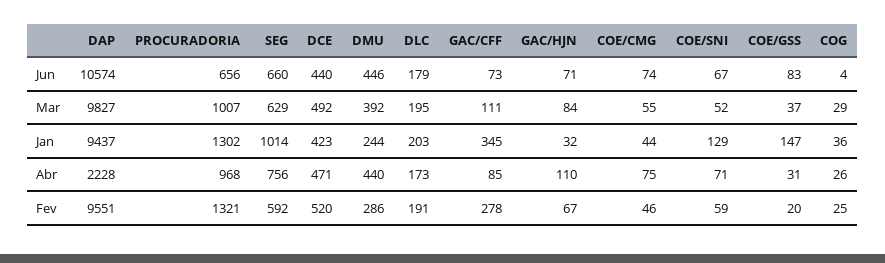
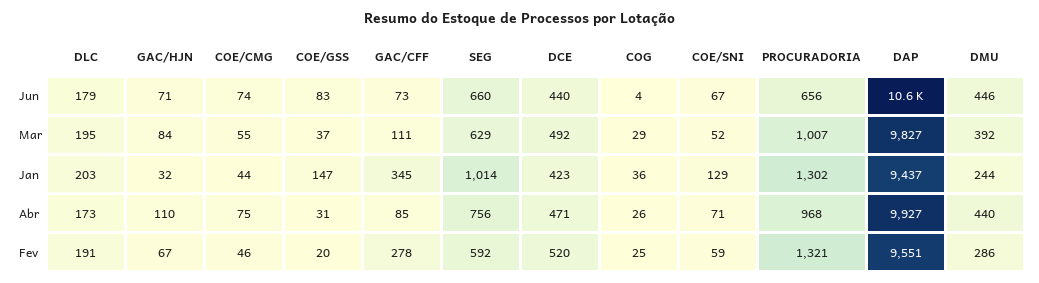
  {
    "DAP": {
      "Jun": 10574,
      "Mar": 9827,
      "Jan": 9437,
-     "Abr": 2228,
+     "Abr": 9927,
      "Fev": 9551
    },
    "PROCURADORIA": {
      "Jun": 656,
      "Mar": 1007,
      "Jan": 1302,
      "Abr": 968,
      "Fev": 1321
    },
    "SEG": {
      "Jun": 660,
      "Mar": 629,
      "Jan": 1014,
      "Abr": 756,
      "Fev": 592
    },
    "DCE": {
      "Jun": 440,
      "Mar": 492,
      "Jan": 423,
      "Abr": 471,
      "Fev": 520
    },
    "DMU": {
      "Jun": 446,
      "Mar": 392,
      "Jan": 244,
      "Abr": 440,
      "Fev": 286
    },
    "DLC": {
      "Jun": 179,
      "Mar": 195,
      "Jan": 203,
      "Abr": 173,
      "Fev": 191
    },
    "GAC/CFF": {
      "Jun": 73,
      "Mar": 111,
      "Jan": 345,
      "Abr": 85,
      "Fev": 278
    },
    "GAC/HJN": {
      "Jun": 71,
      "Mar": 84,
      "Jan": 32,
      "Abr": 110,
      "Fev": 67
    },
    "COE/CMG": {
      "Jun": 74,
      "Mar": 55,
      "Jan": 44,
      "Abr": 75,
      "Fev": 46
    },
    "COE/SNI": {
      "Jun": 67,
      "Mar": 52,
      "Jan": 129,
      "Abr": 71,
      "Fev": 59
    },
    "COE/GSS": {
      "Jun": 83,
      "Mar": 37,
      "Jan": 147,
      "Abr": 31,
      "Fev": 20
    },
    "COG": {
      "Jun": 4,
      "Mar": 29,
      "Jan": 36,
      "Abr": 26,
      "Fev": 25
    }
  }

